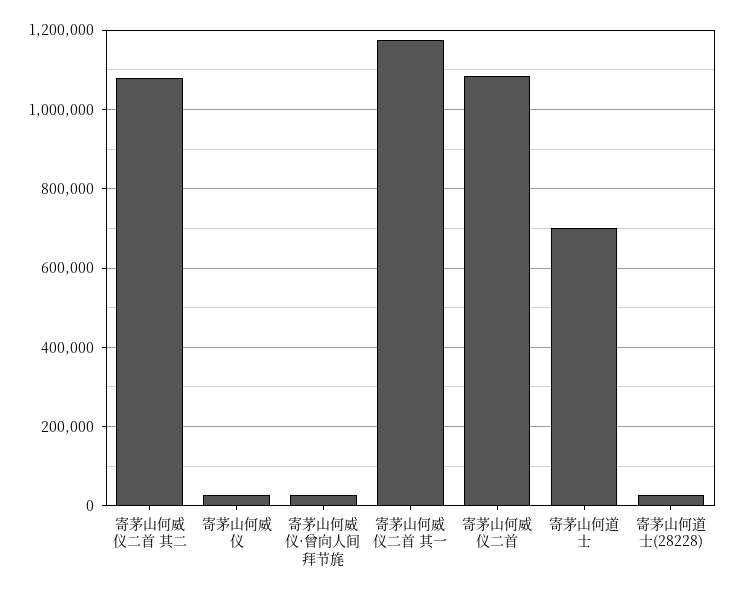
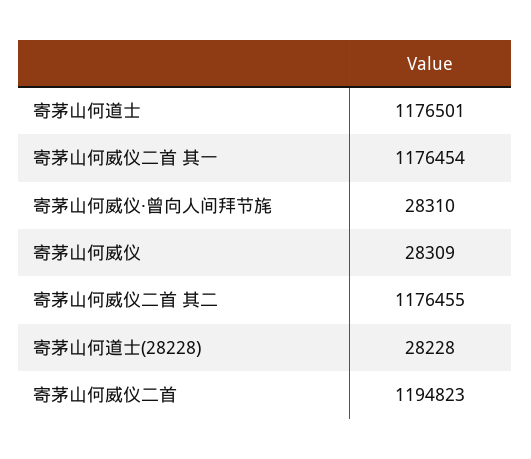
  {
-   "寄茅山何威仪二首 其二": 1080000,
+   "寄茅山何威仪二首 其二": 1176455,
    "寄茅山何威仪": 28309,
    "寄茅山何威仪·曾向人间拜节旄": 28310,
    "寄茅山何威仪二首 其一": 1176454,
-   "寄茅山何威仪二首": 1080000,
+   "寄茅山何威仪二首": 1194823,
-   "寄茅山何道士": 700000,
+   "寄茅山何道士": 1176501,
    "寄茅山何道士(28228)": 28228
  }

